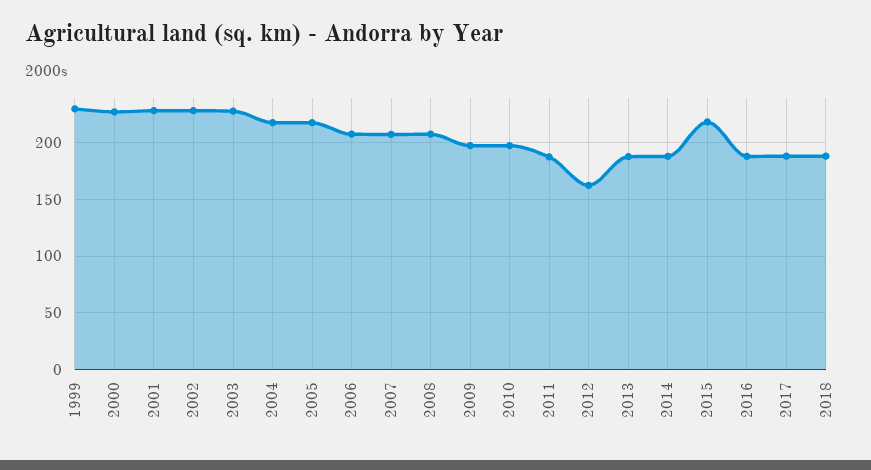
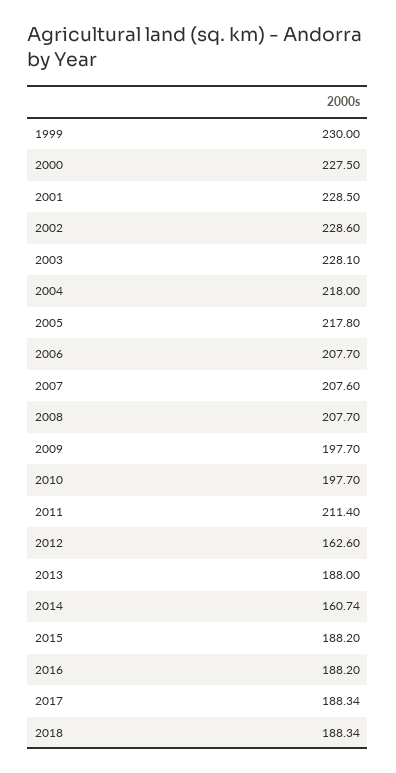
  {
    "1999": 230,
    "2000": 227.5,
    "2001": 228.5,
    "2002": 228.6,
    "2003": 228.1,
    "2004": 218,
    "2005": 217.8,
    "2006": 207.7,
    "2007": 207.6,
    "2008": 207.7,
    "2009": 197.7,
    "2010": 197.7,
-   "2011": 190,
+   "2011": 211.4,
    "2012": 162.6,
    "2013": 188,
-   "2014": 190,
+   "2014": 160.74,
-   "2015": 220,
+   "2015": 188.2,
    "2016": 188.2,
    "2017": 188.34,
    "2018": 188.34
  }

